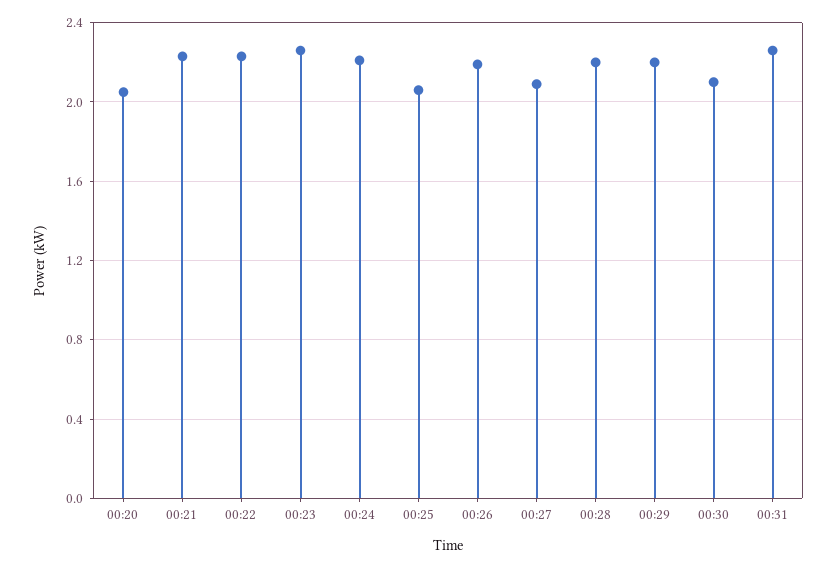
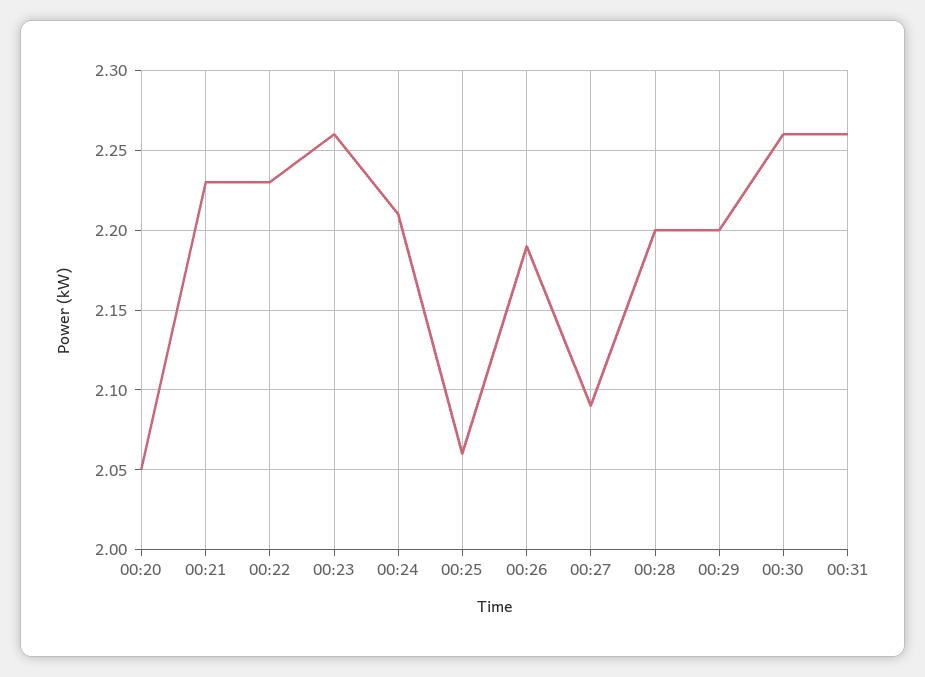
  {
    "00:20": 2.05,
    "00:21": 2.23,
    "00:22": 2.23,
    "00:23": 2.26,
    "00:24": 2.21,
    "00:25": 2.06,
    "00:26": 2.19,
    "00:27": 2.09,
    "00:28": 2.2,
    "00:29": 2.2,
-   "00:30": 2.1,
+   "00:30": 2.26,
    "00:31": 2.26
  }

